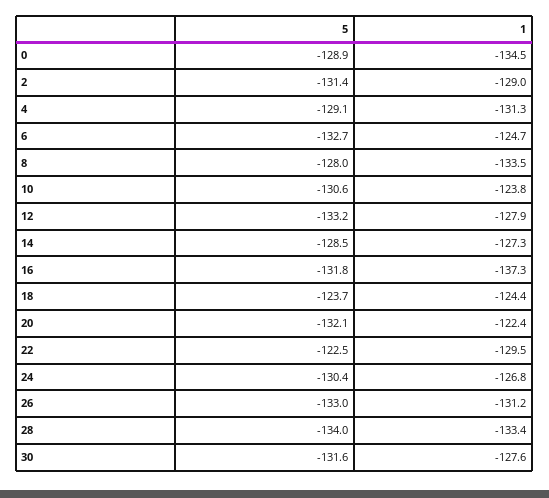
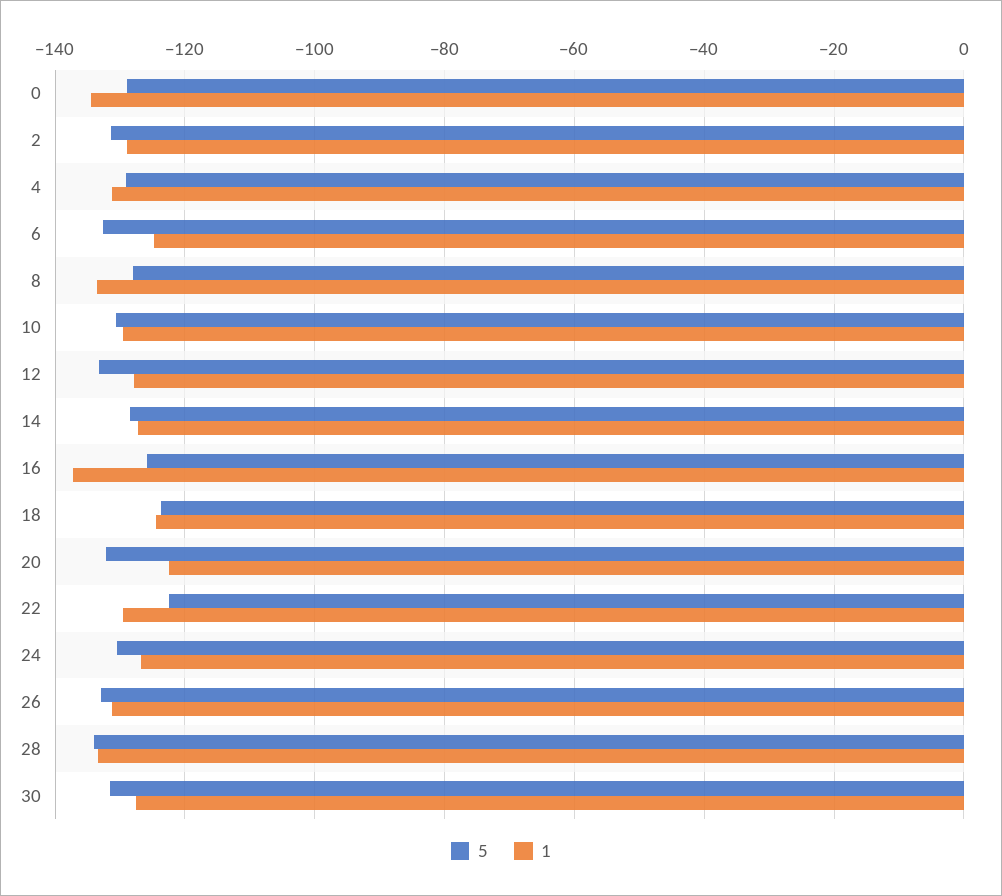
  {
    "5": {
      "0": -128.9,
      "2": -131.4,
      "4": -129.1,
      "6": -132.7,
      "8": -128,
      "10": -130.6,
      "12": -133.2,
      "14": -128.5,
-     "16": -131.8,
+     "16": -126,
      "18": -123.7,
      "20": -132.1,
      "22": -122.5,
      "24": -130.4,
      "26": -133,
      "28": -134,
      "30": -131.6
    },
    "1": {
      "0": -134.5,
      "2": -129,
      "4": -131.3,
      "6": -124.7,
      "8": -133.5,
-     "10": -123.8,
+     "10": -130,
      "12": -127.9,
      "14": -127.3,
      "16": -137.3,
      "18": -124.4,
      "20": -122.4,
      "22": -129.5,
      "24": -126.8,
      "26": -131.2,
      "28": -133.4,
      "30": -127.6
    }
  }

